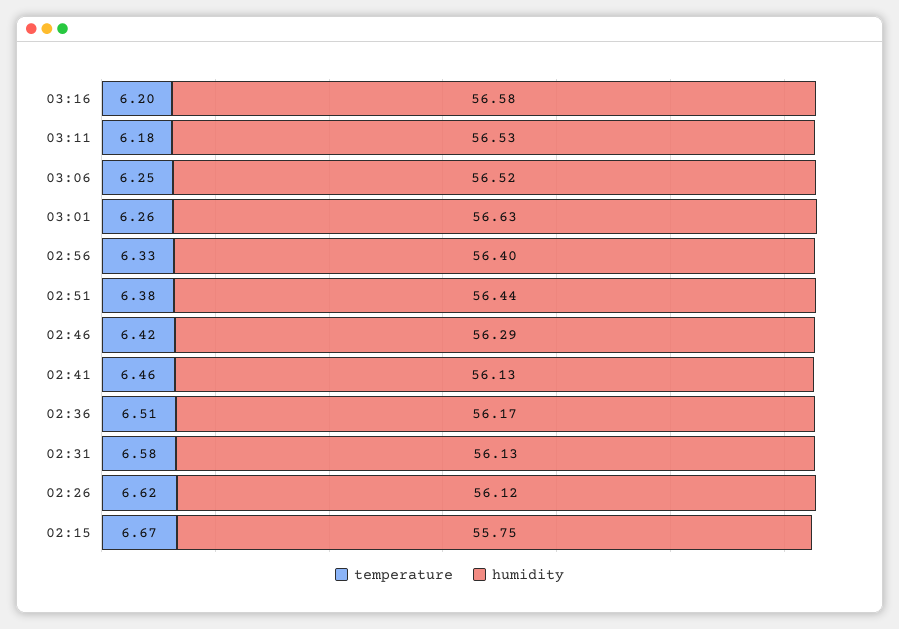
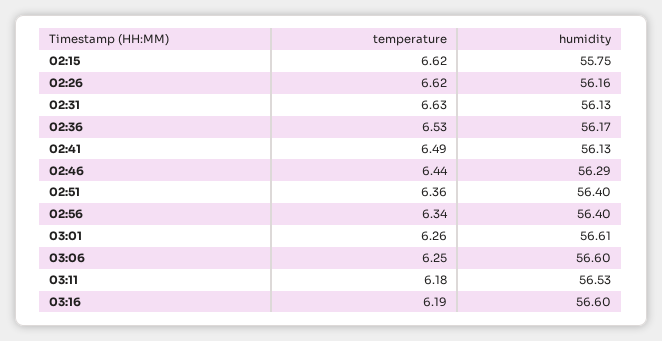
  {
    "temperature": {
-     "03:16": 6.2,
+     "03:16": 6.19,
      "03:11": 6.18,
      "03:06": 6.25,
      "03:01": 6.26,
-     "02:56": 6.33,
+     "02:56": 6.34,
-     "02:51": 6.38,
+     "02:51": 6.36,
-     "02:46": 6.42,
+     "02:46": 6.44,
-     "02:41": 6.46,
+     "02:41": 6.49,
-     "02:36": 6.51,
+     "02:36": 6.53,
-     "02:31": 6.58,
+     "02:31": 6.63,
      "02:26": 6.62,
-     "02:15": 6.67
+     "02:15": 6.62
    },
    "humidity": {
-     "03:16": 56.58,
+     "03:16": 56.6,
      "03:11": 56.53,
-     "03:06": 56.52,
+     "03:06": 56.6,
-     "03:01": 56.63,
+     "03:01": 56.61,
      "02:56": 56.4,
-     "02:51": 56.44,
+     "02:51": 56.4,
      "02:46": 56.29,
      "02:41": 56.13,
      "02:36": 56.17,
      "02:31": 56.13,
-     "02:26": 56.12,
+     "02:26": 56.16,
      "02:15": 55.75
    }
  }

